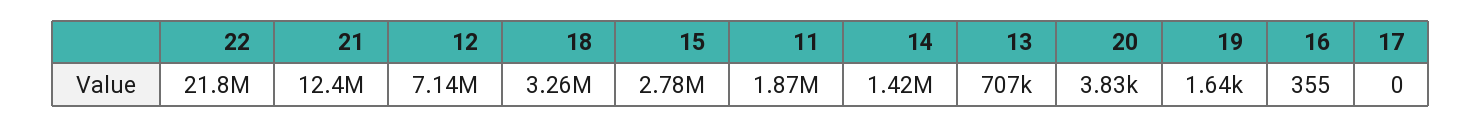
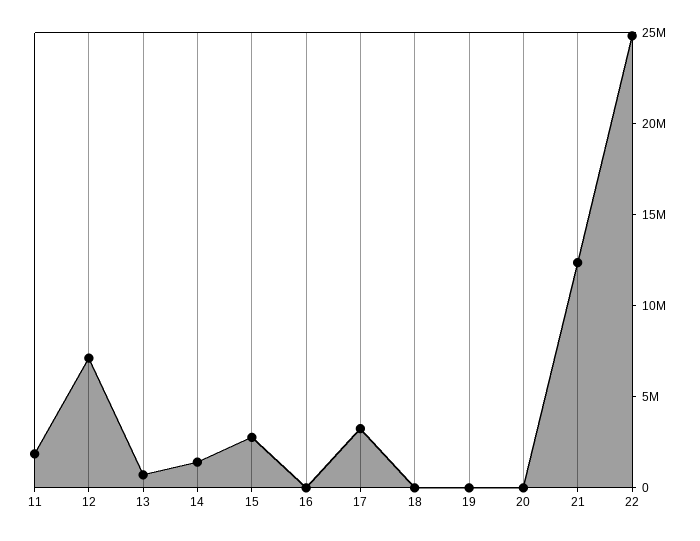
  {
-   "22": 21800000,
+   "22": 25000000,
    "21": 12400000,
    "12": 7140000,
-   "18": 3260000,
+   "18": 0,
    "15": 2780000,
    "11": 1870000,
    "14": 1420000,
    "13": 707000,
    "20": 3830,
    "19": 1640,
    "16": 355,
-   "17": 0
+   "17": 3000000
  }

